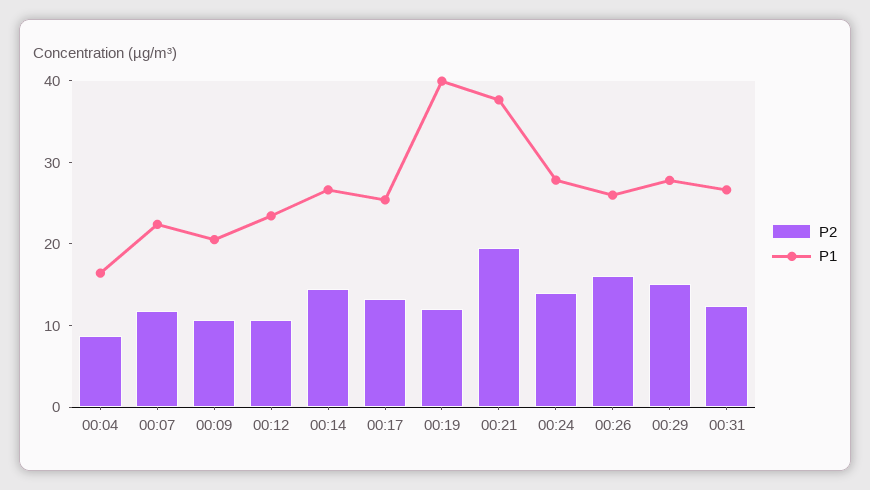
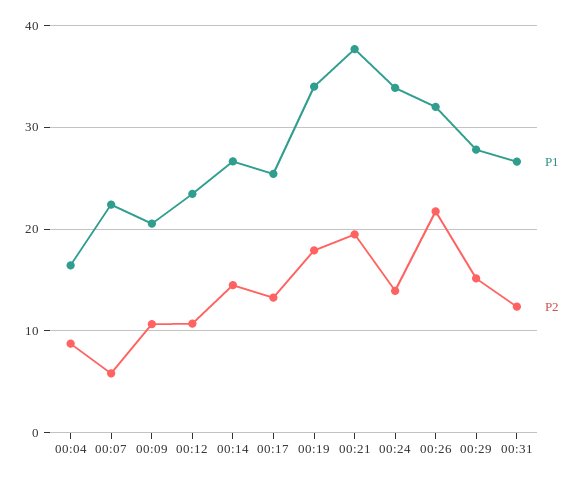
  {
    "P2": {
      "00:04": 9,
-     "00:07": 12,
+     "00:07": 6,
      "00:09": 11,
      "00:12": 11,
      "00:14": 14,
      "00:17": 13,
-     "00:19": 12,
+     "00:19": 18,
      "00:21": 19,
      "00:24": 14,
-     "00:26": 16,
+     "00:26": 22,
      "00:29": 15,
      "00:31": 12
    },
    "P1": {
      "00:04": 16,
      "00:07": 22,
      "00:09": 21,
      "00:12": 23,
      "00:14": 27,
      "00:17": 25,
-     "00:19": 40,
+     "00:19": 34,
      "00:21": 38,
-     "00:24": 28,
+     "00:24": 34,
-     "00:26": 26,
+     "00:26": 32,
      "00:29": 28,
      "00:31": 27
    }
  }

